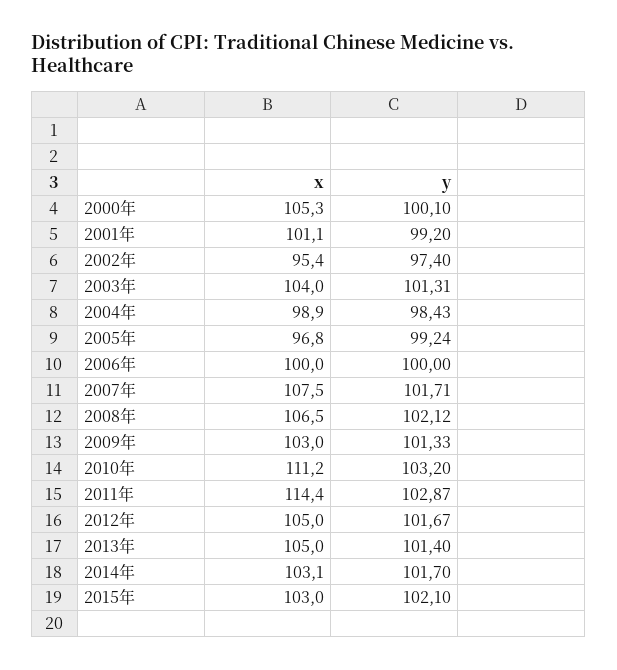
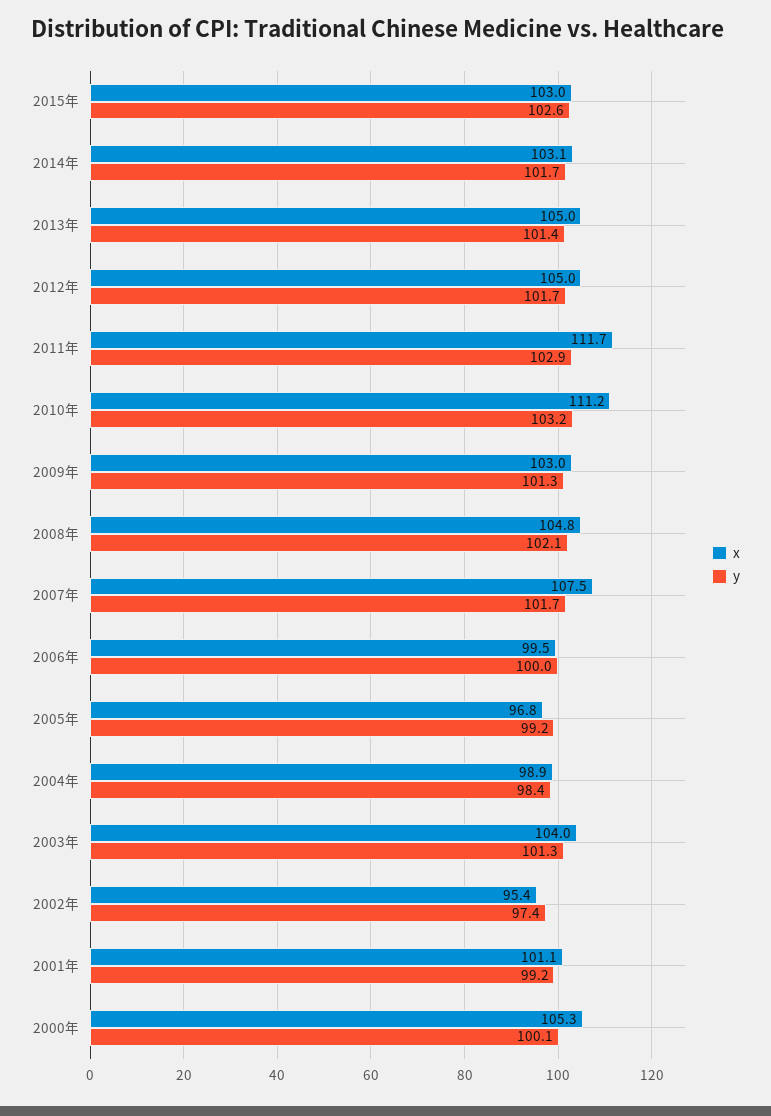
  {
    "x": {
      "2000年": 105.3,
      "2001年": 101.1,
      "2002年": 95.4,
      "2003年": 104,
      "2004年": 98.9,
      "2005年": 96.8,
-     "2006年": 100,
+     "2006年": 99.5,
      "2007年": 107.5,
-     "2008年": 106.5,
+     "2008年": 104.8,
      "2009年": 103,
      "2010年": 111.2,
-     "2011年": 114.4,
+     "2011年": 111.7,
      "2012年": 105,
      "2013年": 105,
      "2014年": 103.1,
      "2015年": 103
    },
    "y": {
      "2000年": 100.1,
      "2001年": 99.2,
      "2002年": 97.4,
      "2003年": 101.31,
      "2004年": 98.43,
      "2005年": 99.24,
      "2006年": 100,
      "2007年": 101.71,
      "2008年": 102.12,
      "2009年": 101.33,
      "2010年": 103.2,
      "2011年": 102.87,
      "2012年": 101.67,
      "2013年": 101.4,
      "2014年": 101.7,
-     "2015年": 102.1
+     "2015年": 102.6
    }
  }

